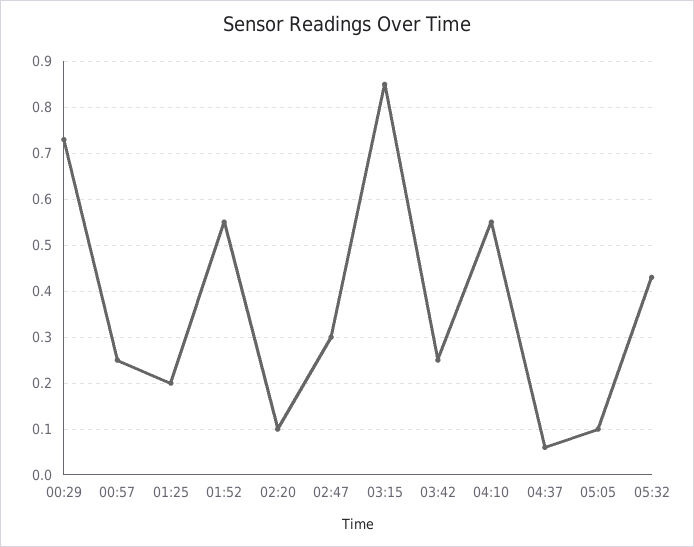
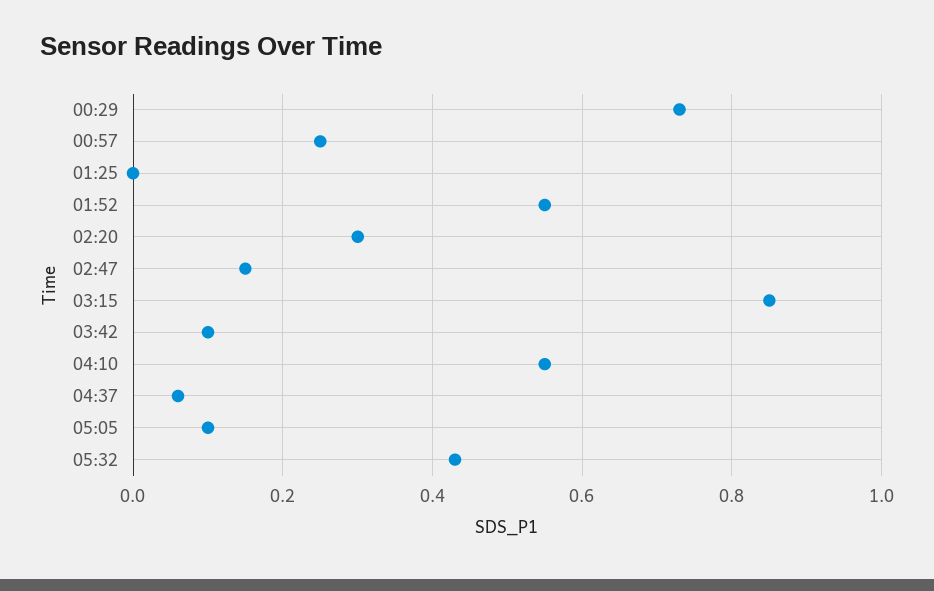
  {
    "00:29": 0.75,
    "00:57": 0.25,
-   "01:25": 0.2,
+   "01:25": 0,
    "01:52": 0.55,
-   "02:20": 0.1,
+   "02:20": 0.3,
-   "02:47": 0.3,
+   "02:47": 0.15,
    "03:15": 0.85,
-   "03:42": 0.25,
+   "03:42": 0.1,
    "04:10": 0.55,
    "04:37": 0.05,
    "05:05": 0.1,
    "05:32": 0.45
  }

